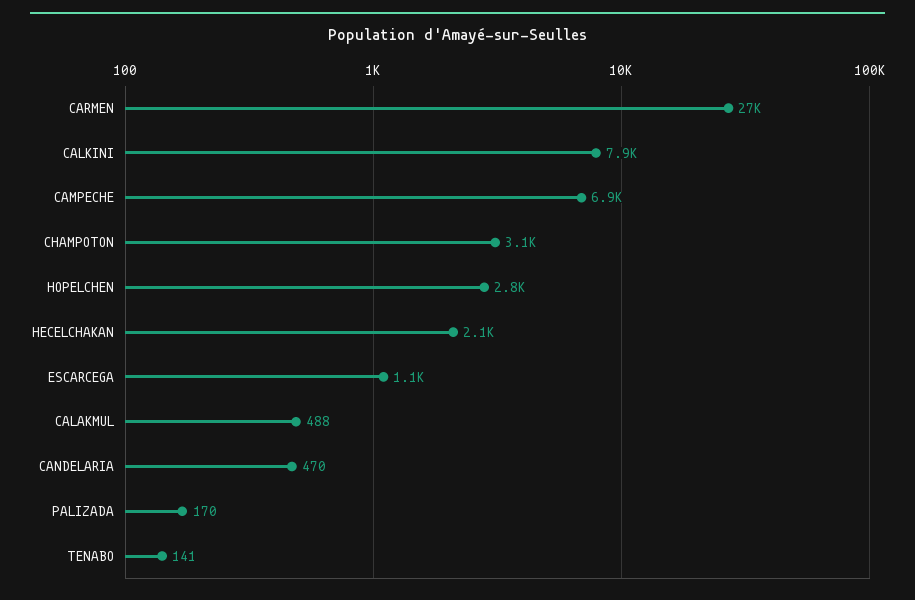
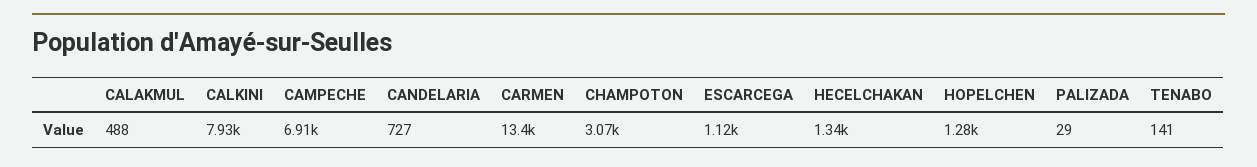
  {
-   "CARMEN": 27000,
+   "CARMEN": 13400,
    "CALKINI": 7930,
    "CAMPECHE": 6910,
    "CHAMPOTON": 3070,
-   "HOPELCHEN": 2800,
+   "HOPELCHEN": 1280,
-   "HECELCHAKAN": 2100,
+   "HECELCHAKAN": 1340,
    "ESCARCEGA": 1120,
    "CALAKMUL": 488,
-   "CANDELARIA": 470,
+   "CANDELARIA": 727,
-   "PALIZADA": 170,
+   "PALIZADA": 29,
    "TENABO": 141
  }

